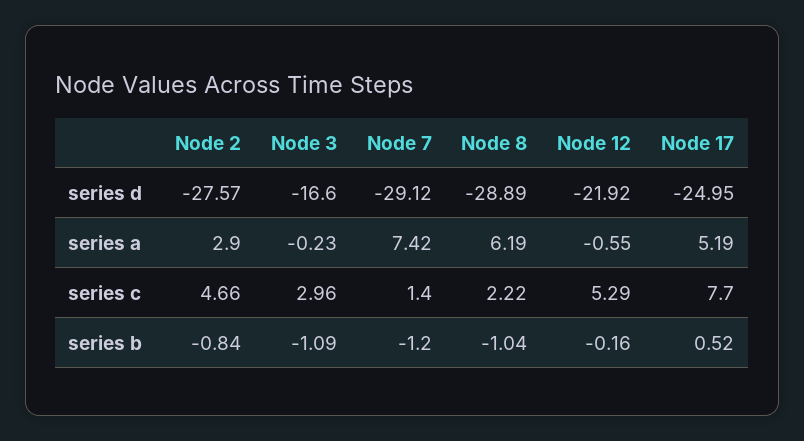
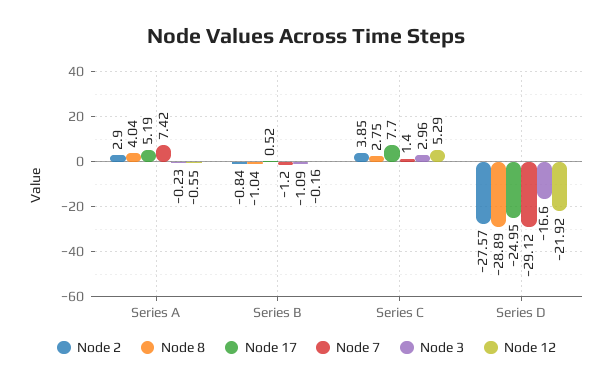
  {
    "Node 2": {
      "series d": -27.57,
      "series a": 2.9,
-     "series c": 4.66,
+     "series c": 3.85,
      "series b": -0.84
    },
    "Node 3": {
      "series d": -16.6,
      "series a": -0.23,
      "series c": 2.96,
      "series b": -1.09
    },
    "Node 7": {
      "series d": -29.12,
      "series a": 7.42,
      "series c": 1.4,
      "series b": -1.2
    },
    "Node 8": {
      "series d": -28.89,
-     "series a": 6.19,
+     "series a": 4.04,
-     "series c": 2.22,
+     "series c": 2.75,
      "series b": -1.04
    },
    "Node 12": {
      "series d": -21.92,
      "series a": -0.55,
      "series c": 5.29,
      "series b": -0.16
    },
    "Node 17": {
      "series d": -24.95,
      "series a": 5.19,
      "series c": 7.7,
      "series b": 0.52
    }
  }

